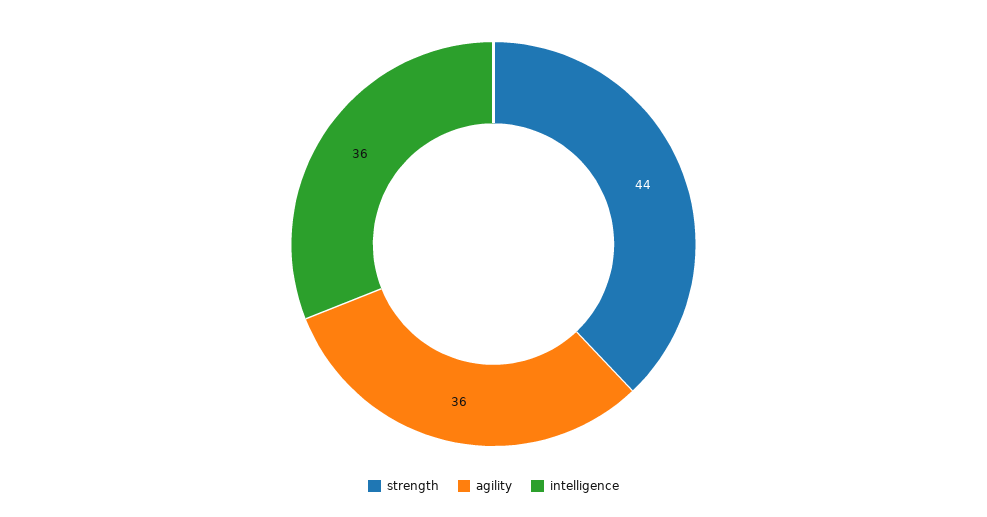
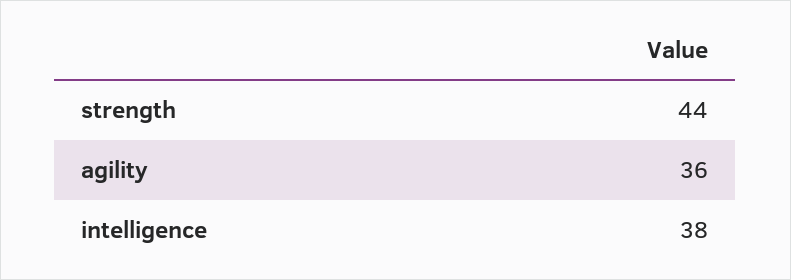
  {
    "strength": 44,
    "agility": 36,
-   "intelligence": 36
+   "intelligence": 38
  }

